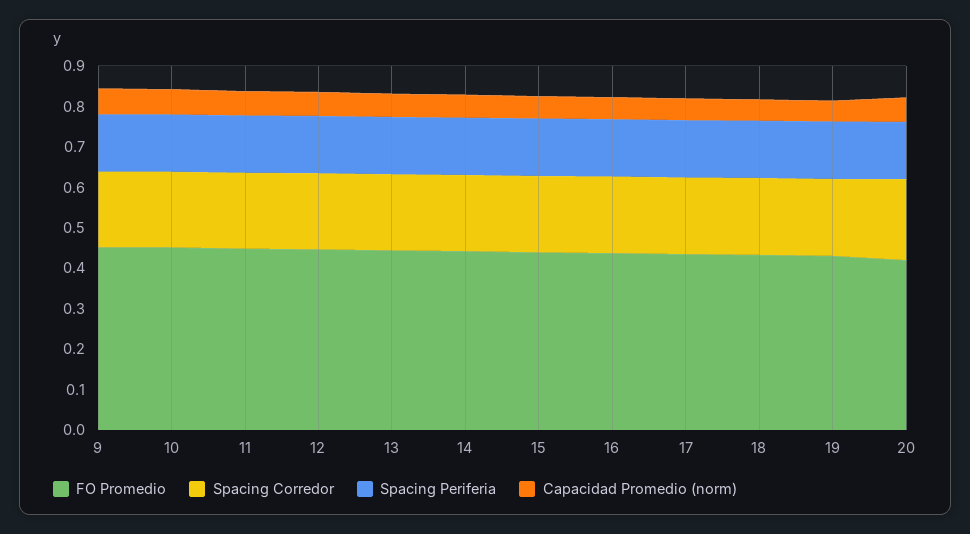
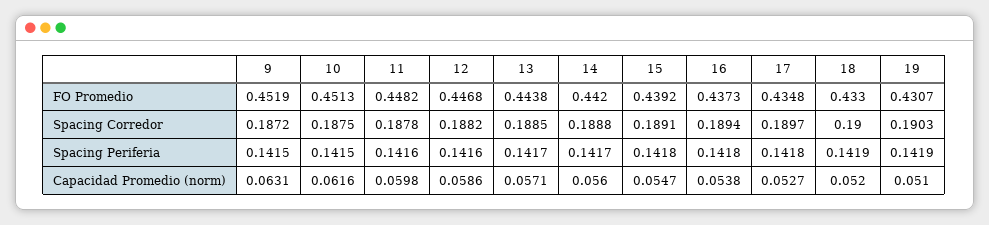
  {
    "FO Promedio": {
      "9": 0.4519,
      "10": 0.4513,
      "11": 0.4482,
      "12": 0.4468,
      "13": 0.4438,
      "14": 0.442,
      "15": 0.4392,
      "16": 0.4373,
      "17": 0.4348,
      "18": 0.433,
-     "19": 0.4307,
+     "19": 0.4307
-     "20": 0.42
    },
    "Spacing Corredor": {
      "9": 0.1872,
      "10": 0.1875,
      "11": 0.1878,
      "12": 0.1882,
      "13": 0.1885,
      "14": 0.1888,
      "15": 0.1891,
      "16": 0.1894,
      "17": 0.1897,
      "18": 0.19,
-     "19": 0.1903,
+     "19": 0.1903
-     "20": 0.2
    },
    "Spacing Periferia": {
      "9": 0.1415,
      "10": 0.1415,
      "11": 0.1416,
      "12": 0.1416,
      "13": 0.1417,
      "14": 0.1417,
      "15": 0.1418,
      "16": 0.1418,
      "17": 0.1418,
      "18": 0.1419,
-     "19": 0.1419,
+     "19": 0.1419
-     "20": 0.14
    },
    "Capacidad Promedio (norm)": {
      "9": 0.0631,
      "10": 0.0616,
      "11": 0.0598,
      "12": 0.0586,
      "13": 0.0571,
      "14": 0.056,
      "15": 0.0547,
      "16": 0.0538,
      "17": 0.0527,
      "18": 0.052,
-     "19": 0.051,
+     "19": 0.051
-     "20": 0.06
    }
  }

